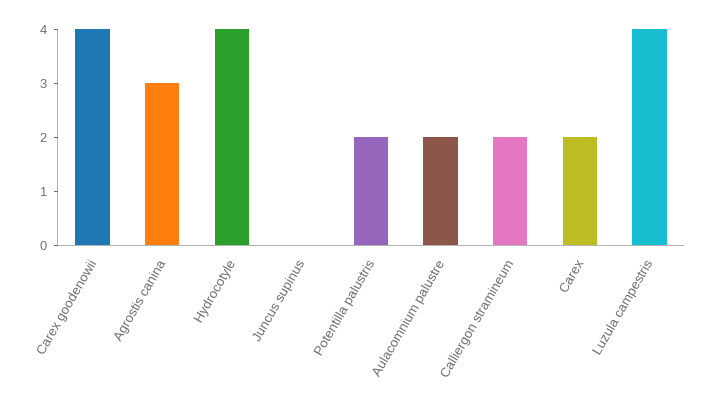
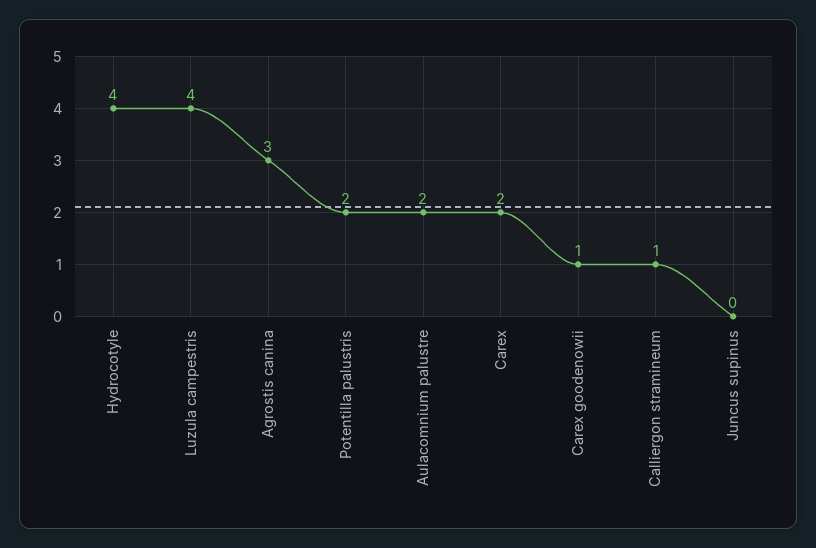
  {
-   "Carex goodenowii": 4,
+   "Carex goodenowii": 1,
    "Agrostis canina": 3,
    "Hydrocotyle": 4,
    "Juncus supinus": 0,
    "Potentilla palustris": 2,
    "Aulacomnium palustre": 2,
-   "Calliergon stramineum": 2,
+   "Calliergon stramineum": 1,
    "Carex": 2,
    "Luzula campestris": 4
  }

